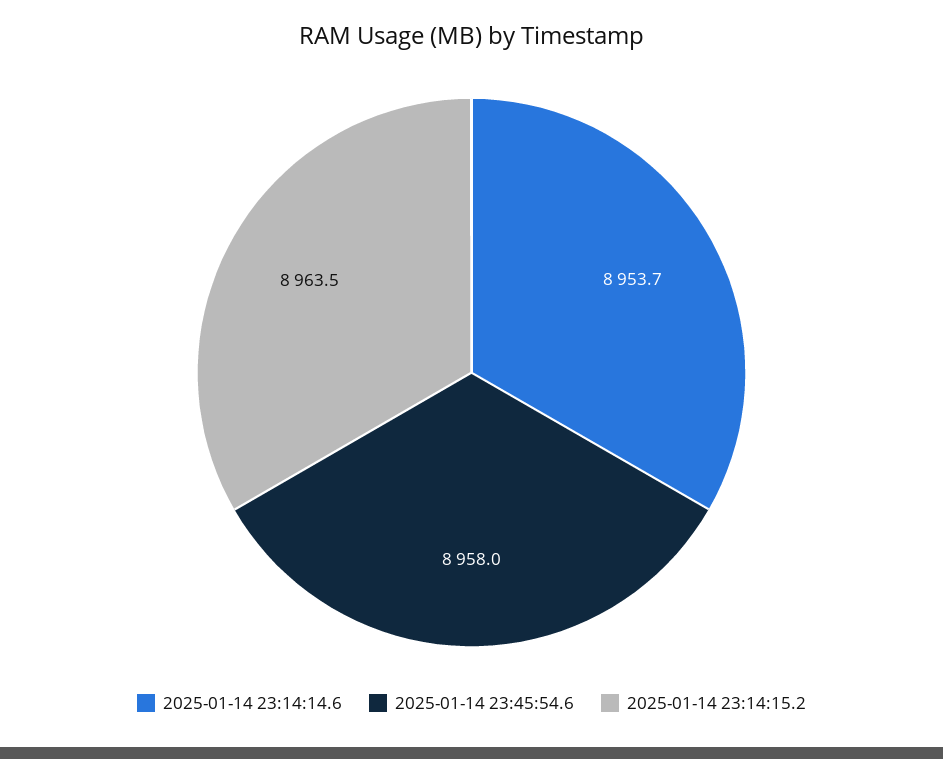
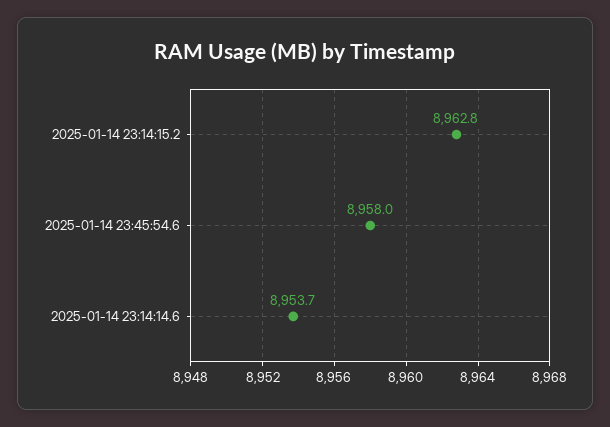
  {
    "2025-01-14 23:14:14.6": 8953.7,
    "2025-01-14 23:45:54.6": 8958,
-   "2025-01-14 23:14:15.2": 8963.5
+   "2025-01-14 23:14:15.2": 8962.8
  }

